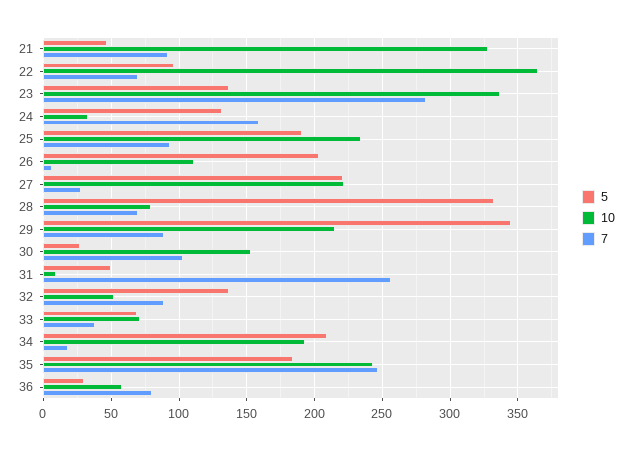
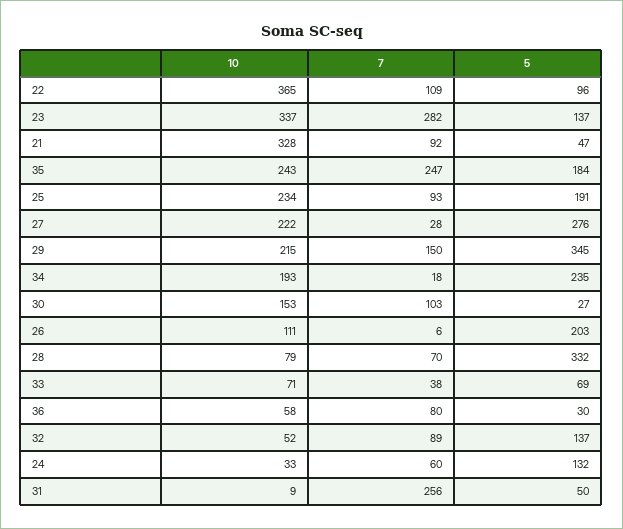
  {
    "5": {
      "21": 47,
      "22": 96,
      "23": 137,
      "24": 132,
      "25": 191,
      "26": 203,
-     "27": 220,
+     "27": 276,
      "28": 332,
      "29": 345,
      "30": 27,
      "31": 50,
      "32": 137,
      "33": 69,
-     "34": 210,
+     "34": 235,
      "35": 184,
      "36": 30
    },
    "10": {
      "21": 328,
      "22": 365,
      "23": 337,
      "24": 33,
      "25": 234,
      "26": 111,
      "27": 222,
      "28": 79,
      "29": 215,
      "30": 153,
      "31": 9,
      "32": 52,
      "33": 71,
      "34": 193,
      "35": 243,
      "36": 58
    },
    "7": {
      "21": 92,
-     "22": 70,
+     "22": 109,
      "23": 282,
-     "24": 160,
+     "24": 60,
      "25": 93,
      "26": 6,
      "27": 28,
      "28": 70,
-     "29": 90,
+     "29": 150,
      "30": 103,
      "31": 256,
      "32": 89,
      "33": 38,
      "34": 18,
      "35": 247,
      "36": 80
    }
  }

